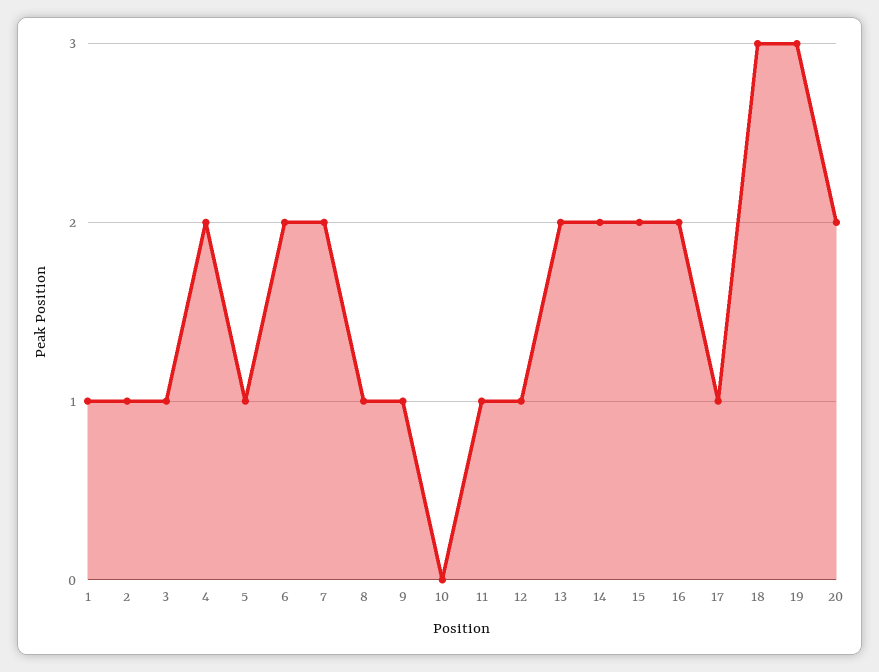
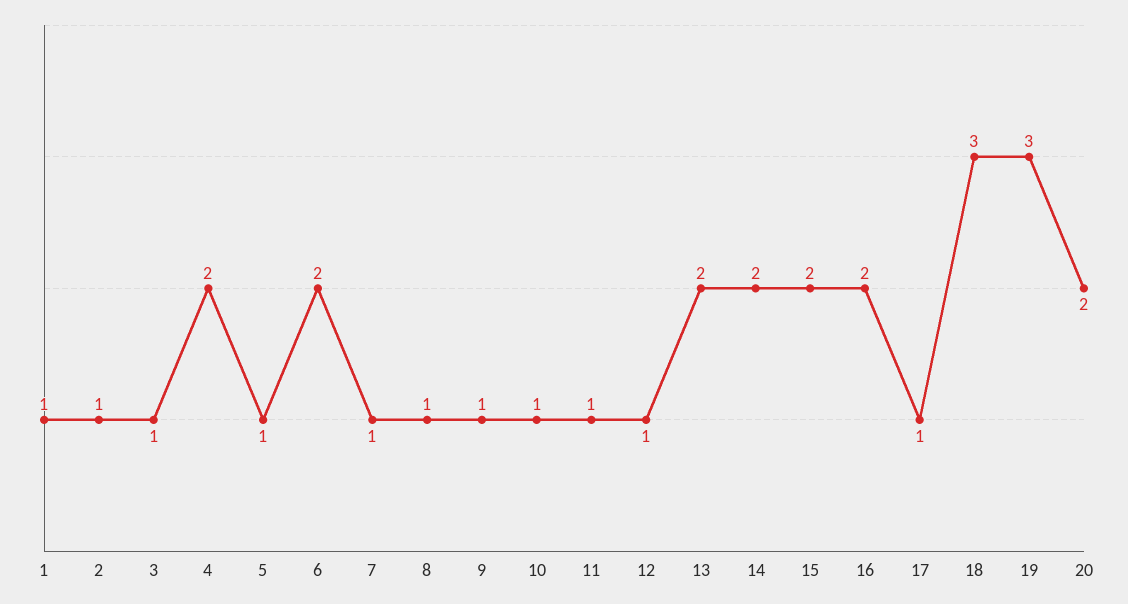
  {
    "1": 1,
    "2": 1,
    "3": 1,
    "4": 2,
    "5": 1,
    "6": 2,
-   "7": 2,
+   "7": 1,
    "8": 1,
    "9": 1,
-   "10": 0,
+   "10": 1,
    "11": 1,
    "12": 1,
    "13": 2,
    "14": 2,
    "15": 2,
    "16": 2,
    "17": 1,
    "18": 3,
    "19": 3,
    "20": 2
  }

